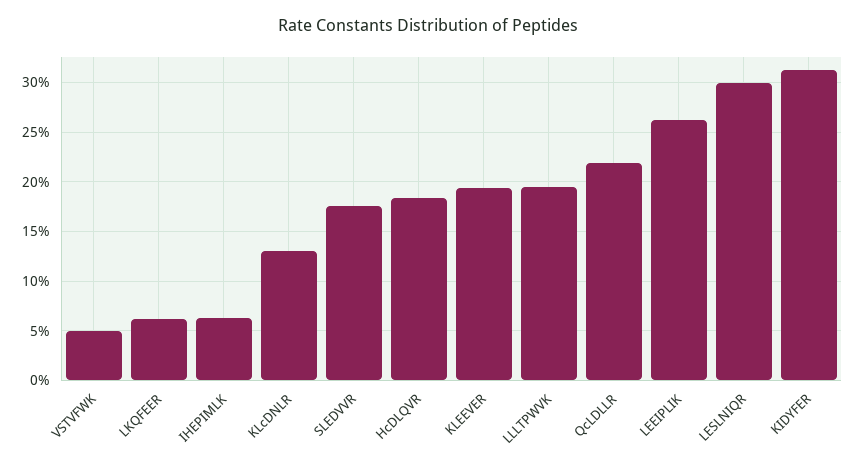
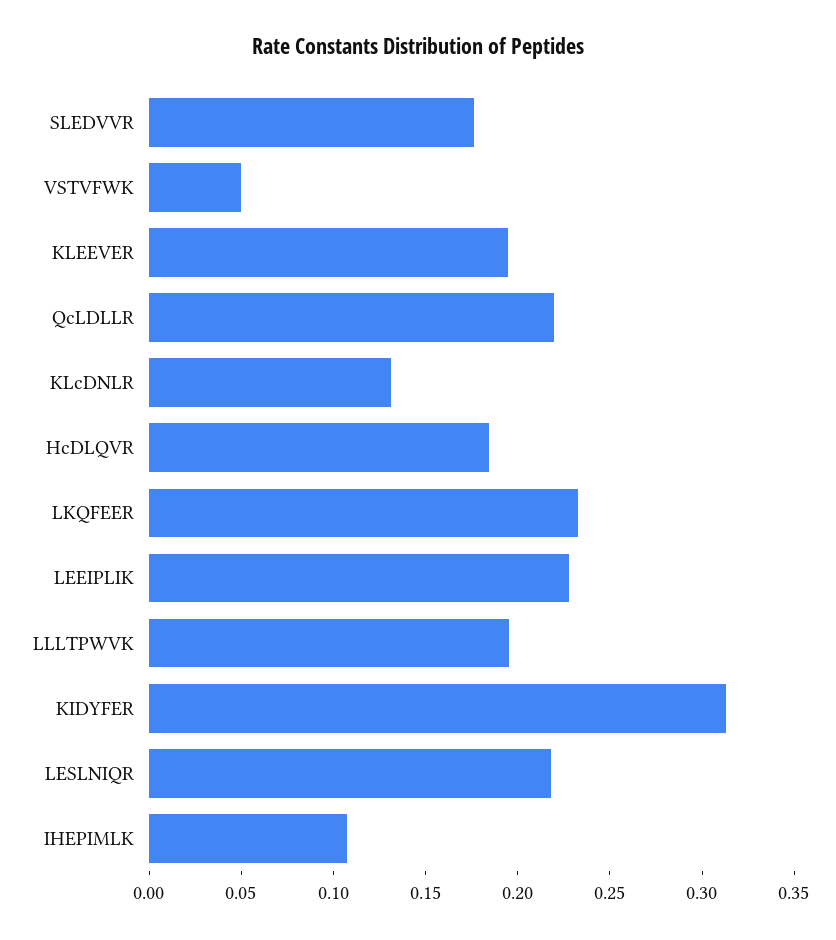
  {
    "VSTVFWK": 0.05,
-   "LKQFEER": 0.06,
+   "LKQFEER": 0.23,
-   "IHEPIMLK": 0.06,
+   "IHEPIMLK": 0.11,
    "KLcDNLR": 0.13,
    "SLEDVVR": 0.18,
    "HcDLQVR": 0.18,
    "KLEEVER": 0.19,
    "LLLTPWVK": 0.2,
    "QcLDLLR": 0.22,
-   "LEEIPLIK": 0.26,
+   "LEEIPLIK": 0.23,
-   "LESLNIQR": 0.3,
+   "LESLNIQR": 0.22,
    "KIDYFER": 0.31
  }

